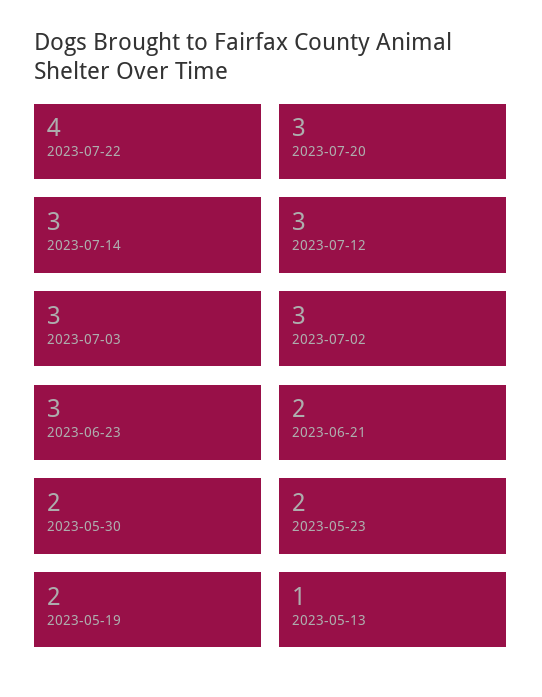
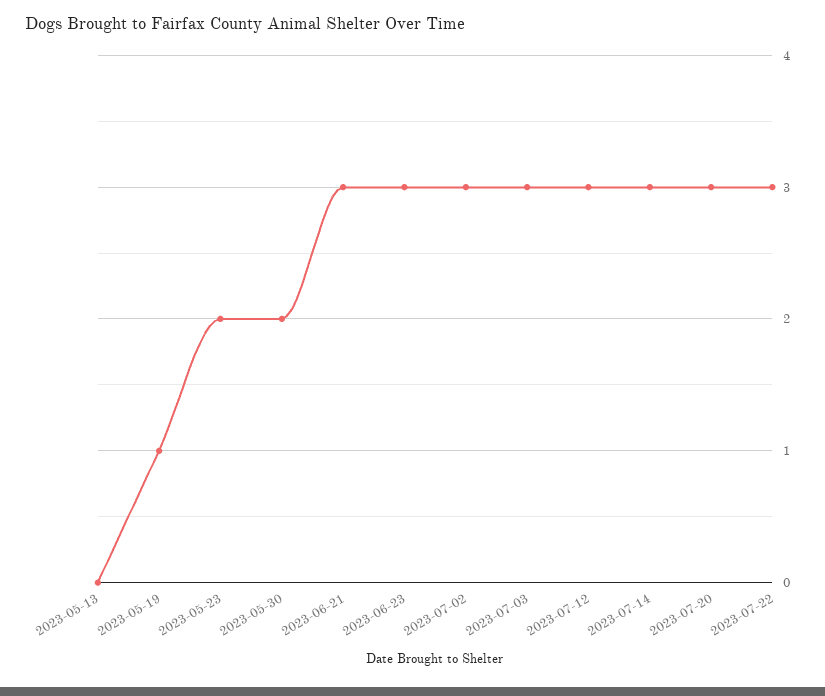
  {
-   "2023-07-22": 4,
+   "2023-07-22": 3,
    "2023-07-20": 3,
    "2023-07-14": 3,
    "2023-07-12": 3,
    "2023-07-03": 3,
    "2023-07-02": 3,
    "2023-06-23": 3,
-   "2023-06-21": 2,
+   "2023-06-21": 3,
    "2023-05-30": 2,
    "2023-05-23": 2,
-   "2023-05-19": 2,
+   "2023-05-19": 1,
-   "2023-05-13": 1
+   "2023-05-13": 0
  }

